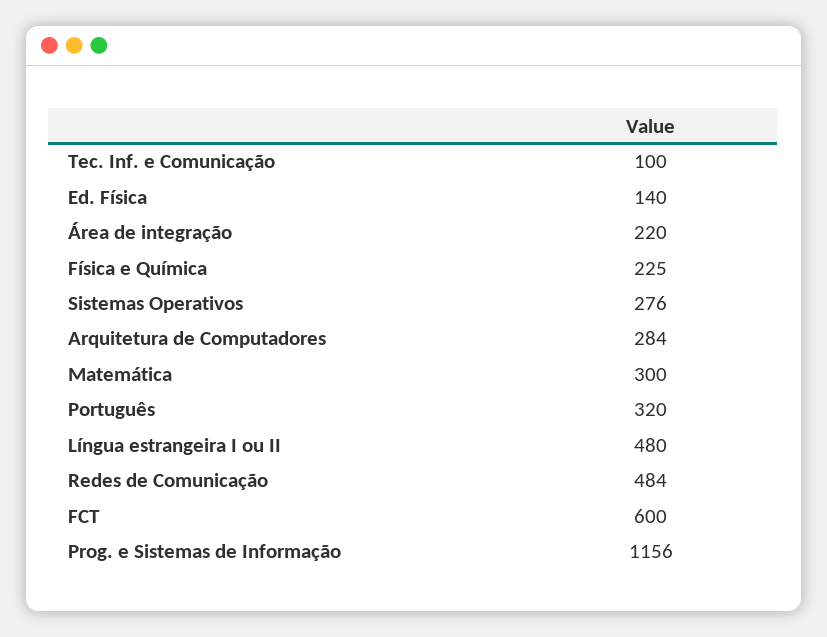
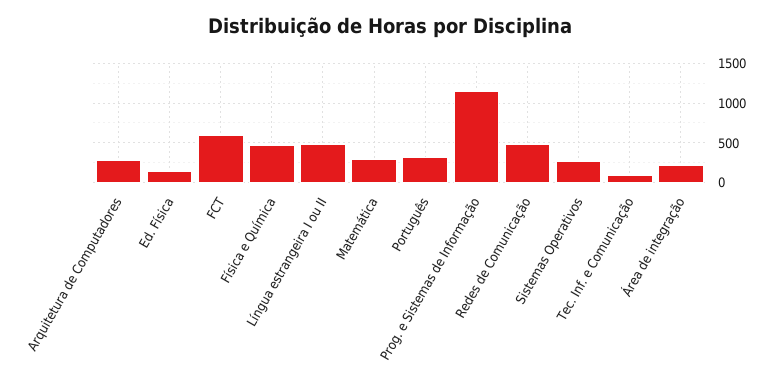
  {
    "Tec. Inf. e Comunicação": 100,
    "Ed. Física": 140,
    "Área de integração": 220,
-   "Física e Química": 225,
+   "Física e Química": 500,
    "Sistemas Operativos": 276,
    "Arquitetura de Computadores": 284,
    "Matemática": 300,
    "Português": 320,
    "Língua estrangeira I ou II": 480,
    "Redes de Comunicação": 484,
    "FCT": 600,
    "Prog. e Sistemas de Informação": 1156
  }

